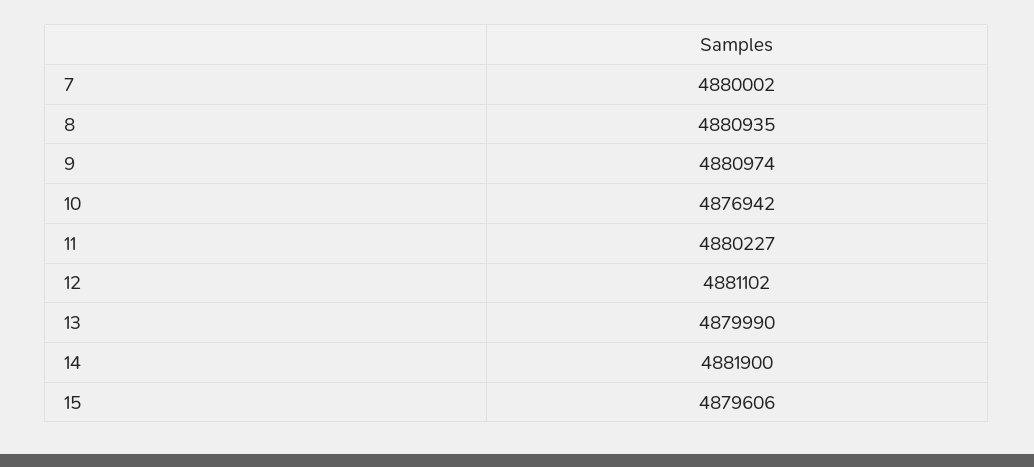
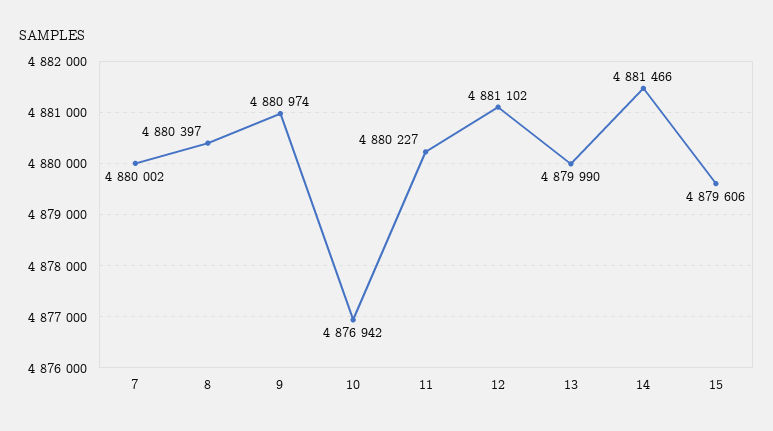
  {
    "7": 4880002,
-   "8": 4880935,
+   "8": 4880397,
    "9": 4880974,
    "10": 4876942,
    "11": 4880227,
    "12": 4881102,
    "13": 4879990,
-   "14": 4881900,
+   "14": 4881466,
    "15": 4879606
  }

